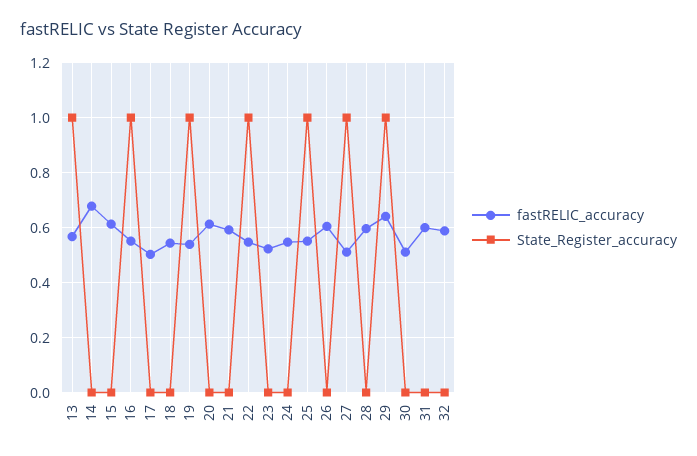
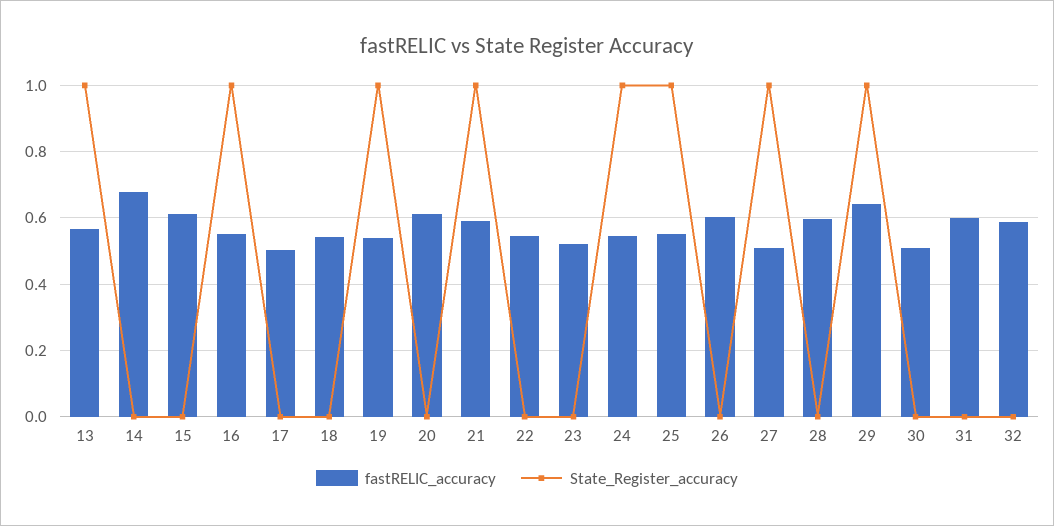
  {
    "fastRELIC_accuracy": {
      "13": 0.56,
      "14": 0.68,
      "15": 0.62,
      "16": 0.56,
      "17": 0.5,
      "18": 0.54,
      "19": 0.54,
      "20": 0.62,
      "21": 0.6,
      "22": 0.54,
      "23": 0.52,
      "24": 0.54,
      "25": 0.56,
      "26": 0.6,
      "27": 0.52,
      "28": 0.6,
      "29": 0.64,
      "30": 0.52,
      "31": 0.6,
      "32": 0.58
    },
    "State_Register_accuracy": {
      "13": 1,
      "14": 0,
      "15": 0,
      "16": 1,
      "17": 0,
      "18": 0,
      "19": 1,
      "20": 0,
-     "21": 0,
+     "21": 1,
-     "22": 1,
+     "22": 0,
      "23": 0,
-     "24": 0,
+     "24": 1,
      "25": 1,
      "26": 0,
      "27": 1,
      "28": 0,
      "29": 1,
      "30": 0,
      "31": 0,
      "32": 0
    }
  }

